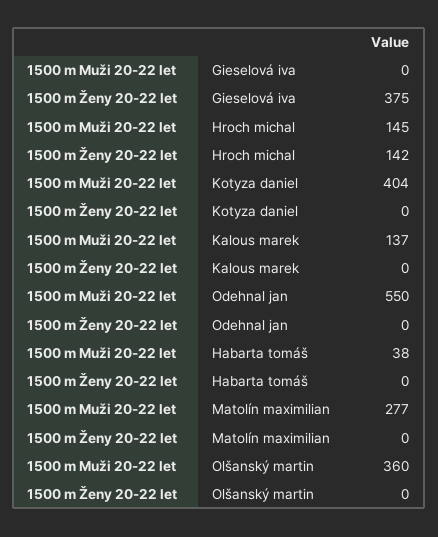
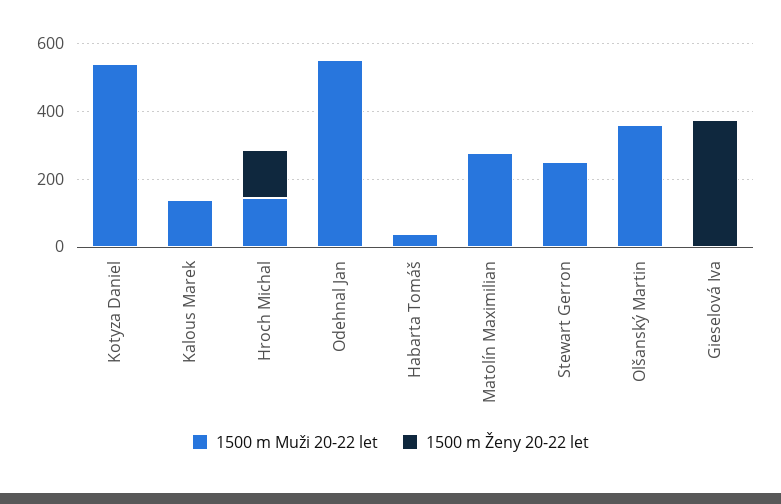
  {
    "1500 m Muži 20-22 let": {
      "Gieselová iva": 0,
      "Hroch michal": 145,
-     "Kotyza daniel": 404,
+     "Kotyza daniel": 550,
      "Kalous marek": 137,
      "Odehnal jan": 550,
      "Habarta tomáš": 38,
      "Matolín maximilian": 277,
-     "Olšanský martin": 360
+     "Olšanský martin": 360,
+     "Stewart Gerron": 250
    },
    "1500 m Ženy 20-22 let": {
      "Gieselová iva": 375,
      "Hroch michal": 142,
      "Kotyza daniel": 0,
      "Kalous marek": 0,
      "Odehnal jan": 0,
      "Habarta tomáš": 0,
      "Matolín maximilian": 0,
-     "Olšanský martin": 0
+     "Olšanský martin": 0,
+     "Stewart Gerron": 0
    }
  }

